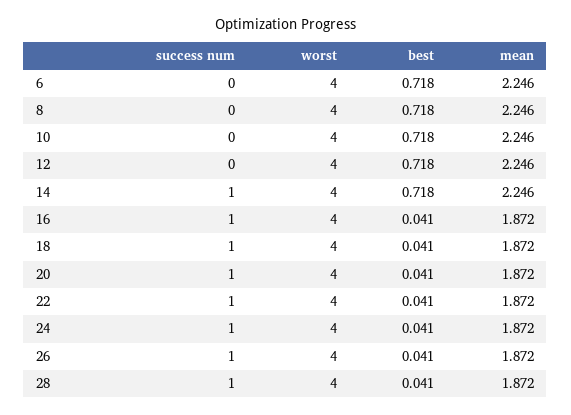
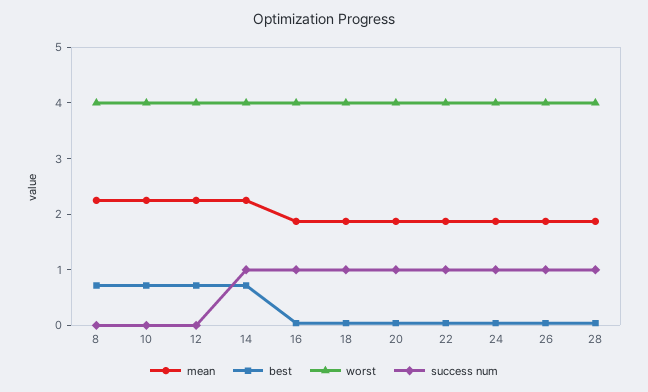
  {
    "success num": {
-     "6": 0,
      "8": 0,
      "10": 0,
      "12": 0,
      "14": 1,
      "16": 1,
      "18": 1,
      "20": 1,
      "22": 1,
      "24": 1,
      "26": 1,
      "28": 1
    },
    "worst": {
-     "6": 4,
      "8": 4,
      "10": 4,
      "12": 4,
      "14": 4,
      "16": 4,
      "18": 4,
      "20": 4,
      "22": 4,
      "24": 4,
      "26": 4,
      "28": 4
    },
    "best": {
-     "6": 0.718,
      "8": 0.718,
      "10": 0.718,
      "12": 0.718,
      "14": 0.718,
      "16": 0.041,
      "18": 0.041,
      "20": 0.041,
      "22": 0.041,
      "24": 0.041,
      "26": 0.041,
      "28": 0.041
    },
    "mean": {
-     "6": 2.246,
      "8": 2.246,
      "10": 2.246,
      "12": 2.246,
      "14": 2.246,
      "16": 1.872,
      "18": 1.872,
      "20": 1.872,
      "22": 1.872,
      "24": 1.872,
      "26": 1.872,
      "28": 1.872
    }
  }

